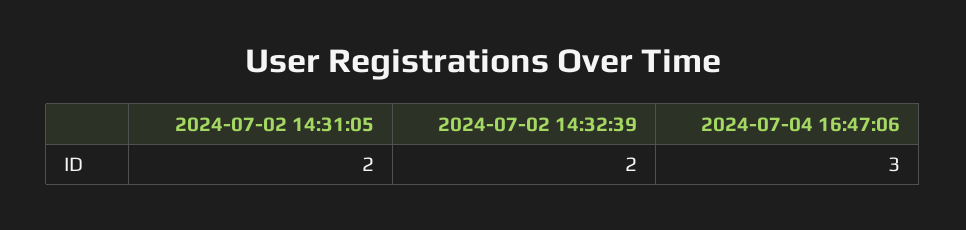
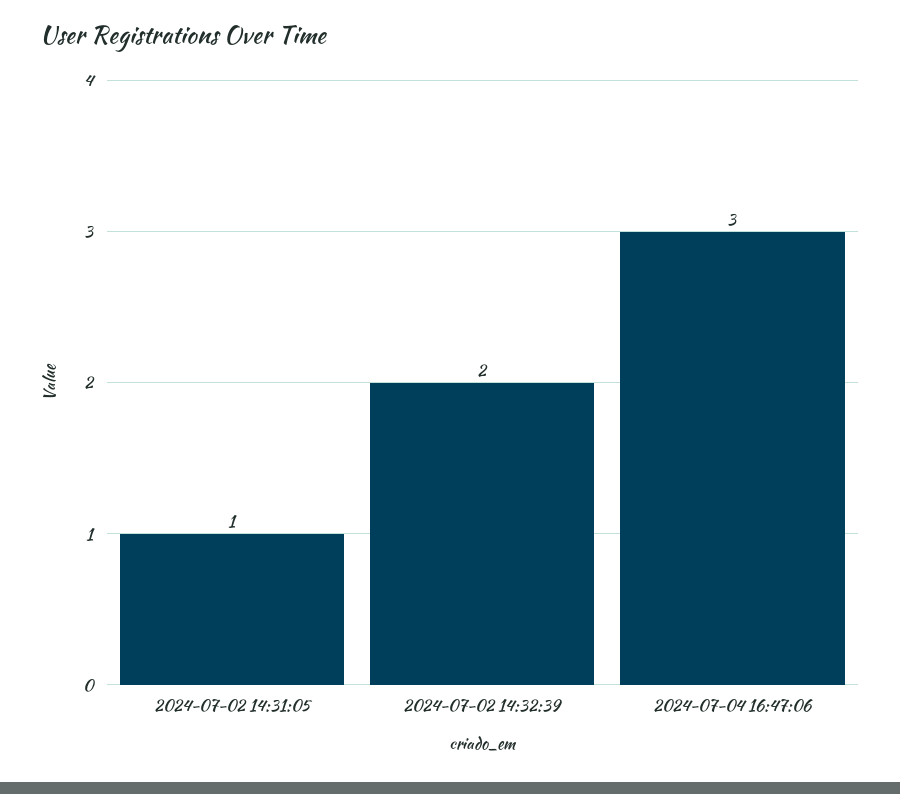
  {
-   "2024-07-02 14:31:05": 2,
+   "2024-07-02 14:31:05": 1,
    "2024-07-02 14:32:39": 2,
    "2024-07-04 16:47:06": 3
  }

